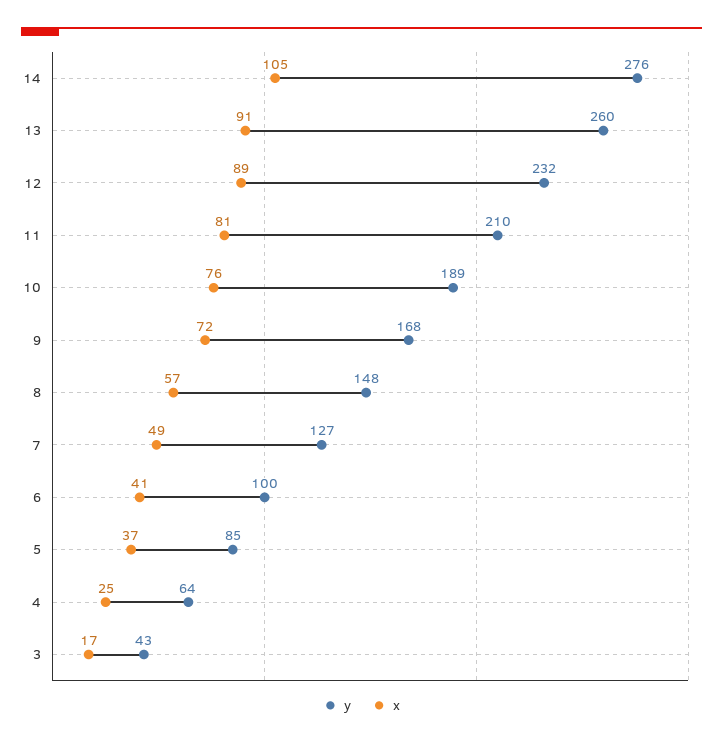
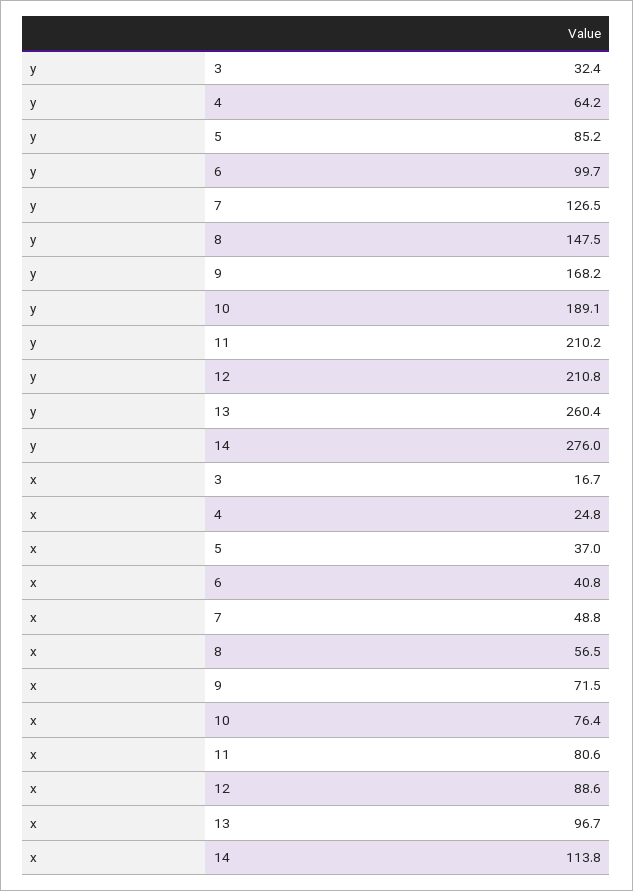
  {
    "y": {
      "14": 276,
      "13": 260.4,
-     "12": 232,
+     "12": 210.8,
      "11": 210.2,
      "10": 189.1,
      "9": 168.2,
      "8": 147.5,
      "7": 126.5,
      "6": 99.7,
      "5": 85.2,
      "4": 64.2,
-     "3": 43
+     "3": 32.4
    },
    "x": {
-     "14": 105,
+     "14": 113.8,
-     "13": 91,
+     "13": 96.7,
      "12": 88.6,
      "11": 80.6,
      "10": 76.4,
      "9": 71.5,
      "8": 56.5,
      "7": 48.8,
      "6": 40.8,
      "5": 37,
      "4": 24.8,
      "3": 16.7
    }
  }

